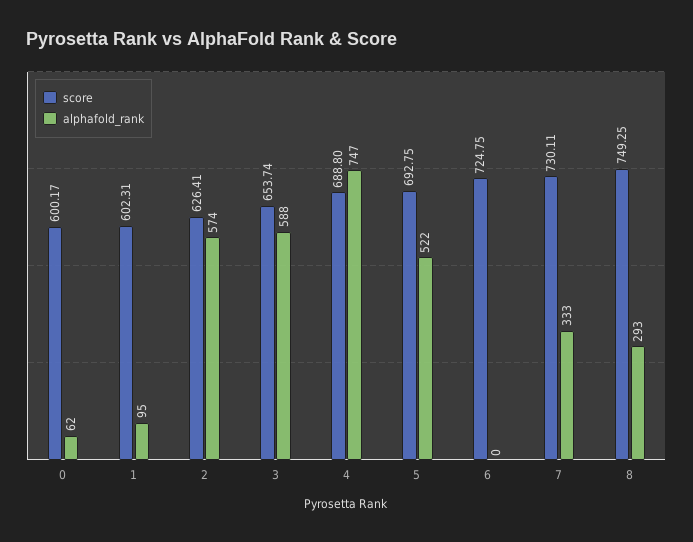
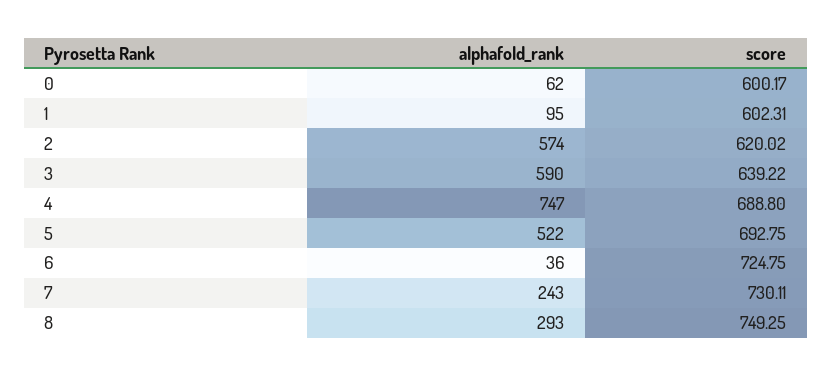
  {
    "score": {
      "0": 600.17,
      "1": 602.31,
-     "2": 626.41,
+     "2": 620.02,
-     "3": 653.74,
+     "3": 639.22,
      "4": 688.8,
      "5": 692.75,
      "6": 724.75,
      "7": 730.11,
      "8": 749.25
    },
    "alphafold_rank": {
      "0": 62,
      "1": 95,
      "2": 574,
-     "3": 588,
+     "3": 590,
      "4": 747,
      "5": 522,
-     "6": 0,
+     "6": 36,
-     "7": 333,
+     "7": 243,
      "8": 293
    }
  }

